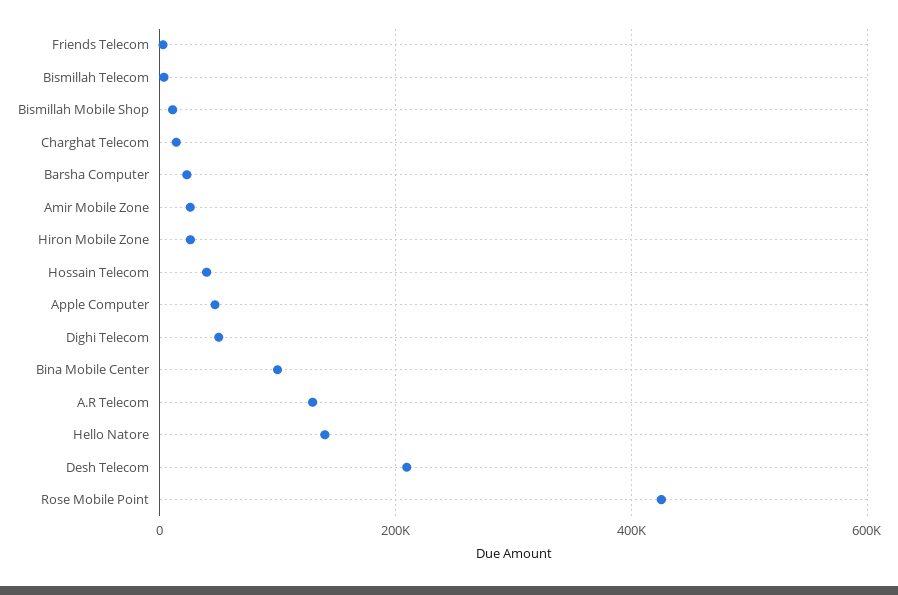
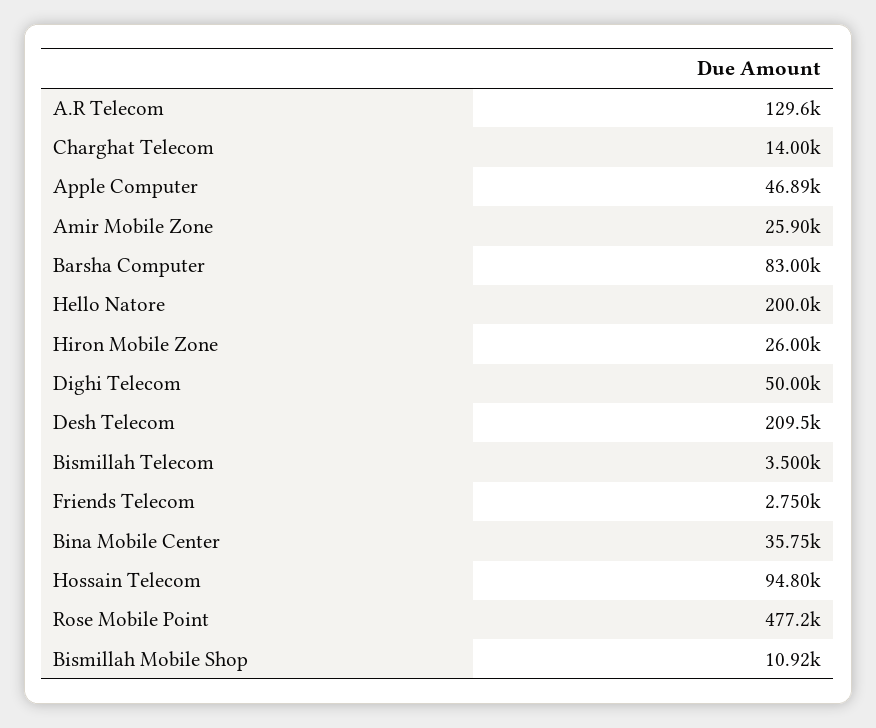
  {
    "Friends Telecom": 2750,
    "Bismillah Telecom": 3500,
    "Bismillah Mobile Shop": 10920,
    "Charghat Telecom": 14000,
-   "Barsha Computer": 20000,
+   "Barsha Computer": 83000,
    "Amir Mobile Zone": 25900,
    "Hiron Mobile Zone": 26000,
-   "Hossain Telecom": 40000,
+   "Hossain Telecom": 94800,
    "Apple Computer": 46890,
    "Dighi Telecom": 50000,
-   "Bina Mobile Center": 100000,
+   "Bina Mobile Center": 35750,
    "A.R Telecom": 129600,
-   "Hello Natore": 140000,
+   "Hello Natore": 200000,
    "Desh Telecom": 209500,
-   "Rose Mobile Point": 420000
+   "Rose Mobile Point": 477200
  }

